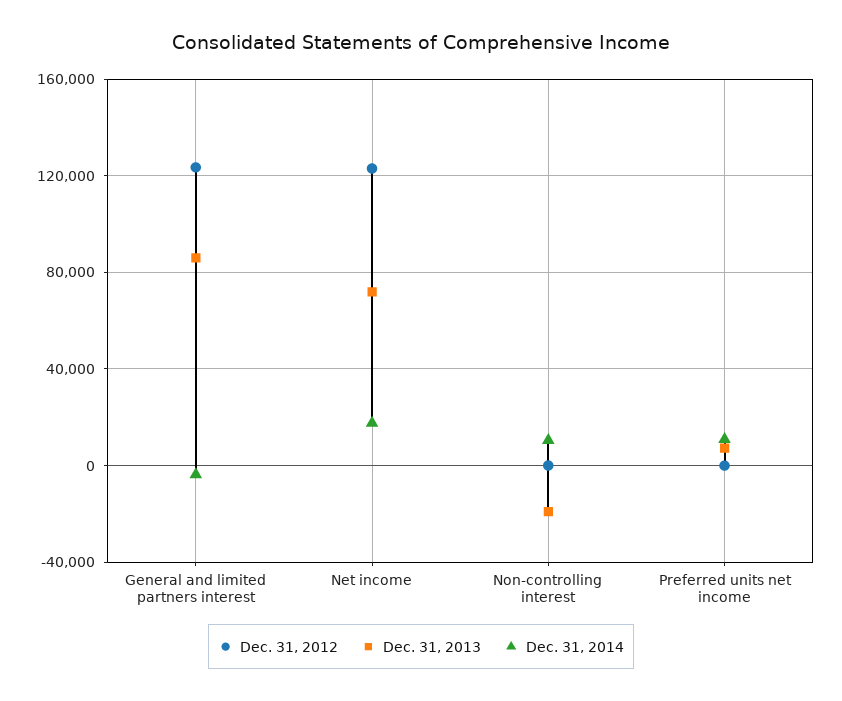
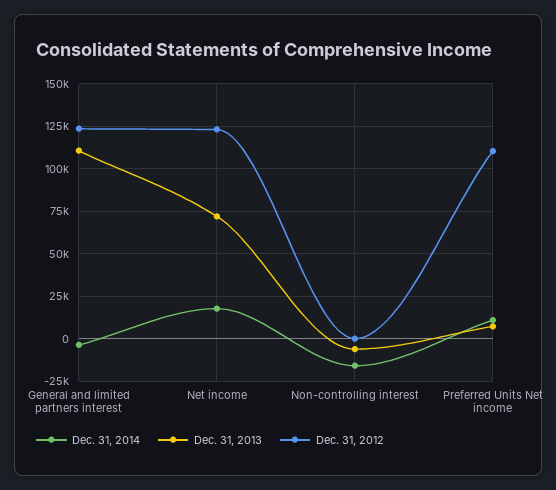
  {
    "Dec. 31, 2012": {
      "General and limited partners interest": 125000,
      "Net income": 125000,
      "Non-controlling interest": 0,
-     "Preferred units net income": 0
+     "Preferred units net income": 110000
    },
    "Dec. 31, 2013": {
-     "General and limited partners interest": 85000,
+     "General and limited partners interest": 110000,
      "Net income": 70000,
-     "Non-controlling interest": -20000,
+     "Non-controlling interest": -5000,
      "Preferred units net income": 5000
    },
    "Dec. 31, 2014": {
      "General and limited partners interest": -5000,
      "Net income": 20000,
-     "Non-controlling interest": 10000,
+     "Non-controlling interest": -15000,
      "Preferred units net income": 10000
    }
  }

